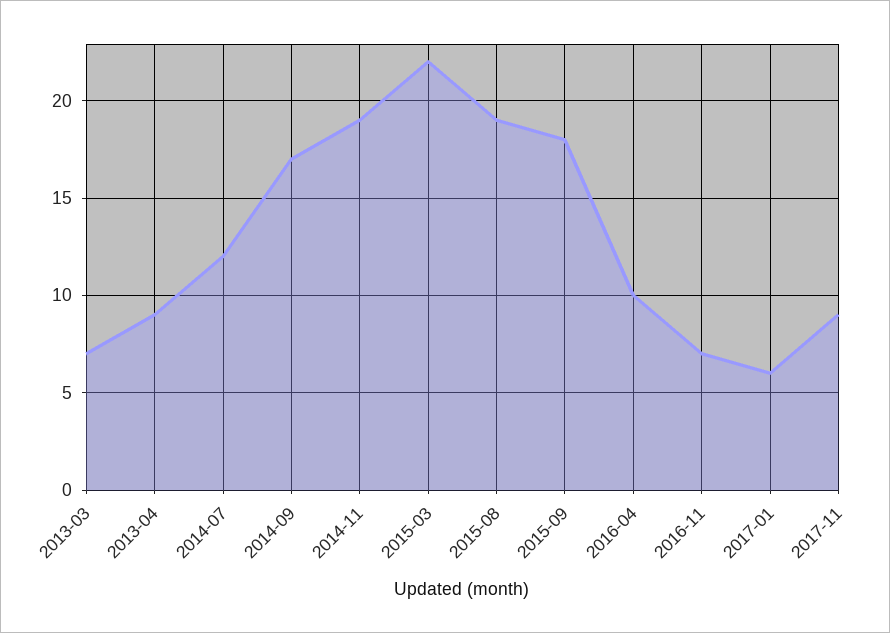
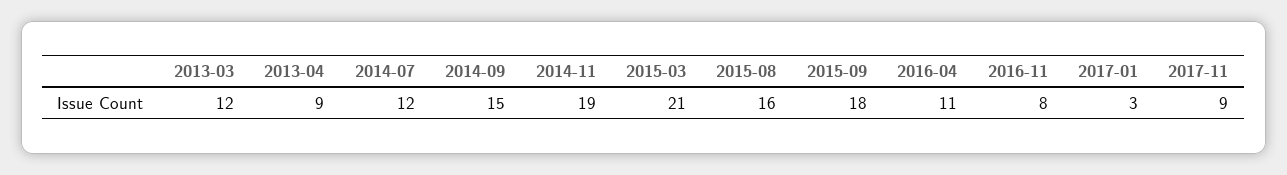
  {
-   "2013-03": 7,
+   "2013-03": 12,
    "2013-04": 9,
    "2014-07": 12,
-   "2014-09": 17,
+   "2014-09": 15,
    "2014-11": 19,
-   "2015-03": 22,
+   "2015-03": 21,
-   "2015-08": 19,
+   "2015-08": 16,
    "2015-09": 18,
-   "2016-04": 10,
+   "2016-04": 11,
-   "2016-11": 7,
+   "2016-11": 8,
-   "2017-01": 6,
+   "2017-01": 3,
    "2017-11": 9
  }

